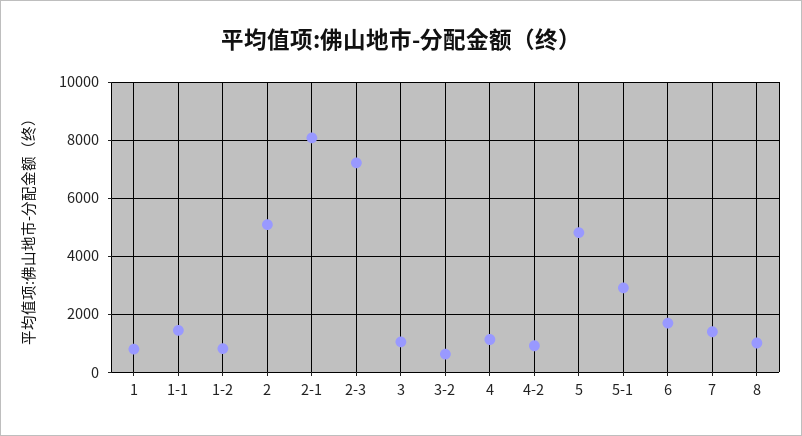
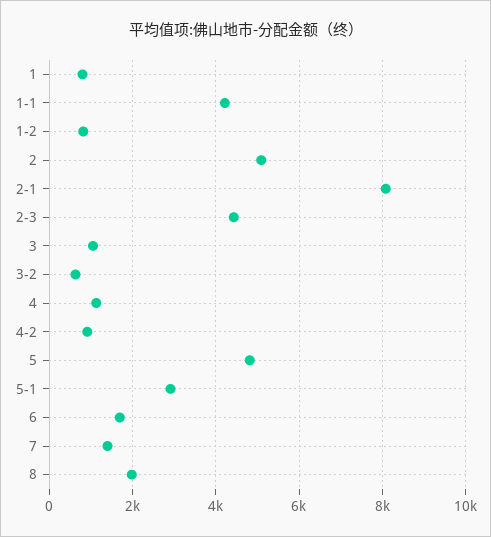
  {
    "1": 800,
-   "1-1": 1500,
+   "1-1": 4200,
    "1-2": 800,
    "2": 5000,
    "2-1": 8000,
-   "2-3": 7250,
+   "2-3": 4400,
    "3": 1000,
    "3-2": 600,
    "4": 1200,
    "4-2": 1000,
    "5": 4800,
    "5-1": 3000,
    "6": 1600,
    "7": 1400,
-   "8": 1000
+   "8": 2000
  }

